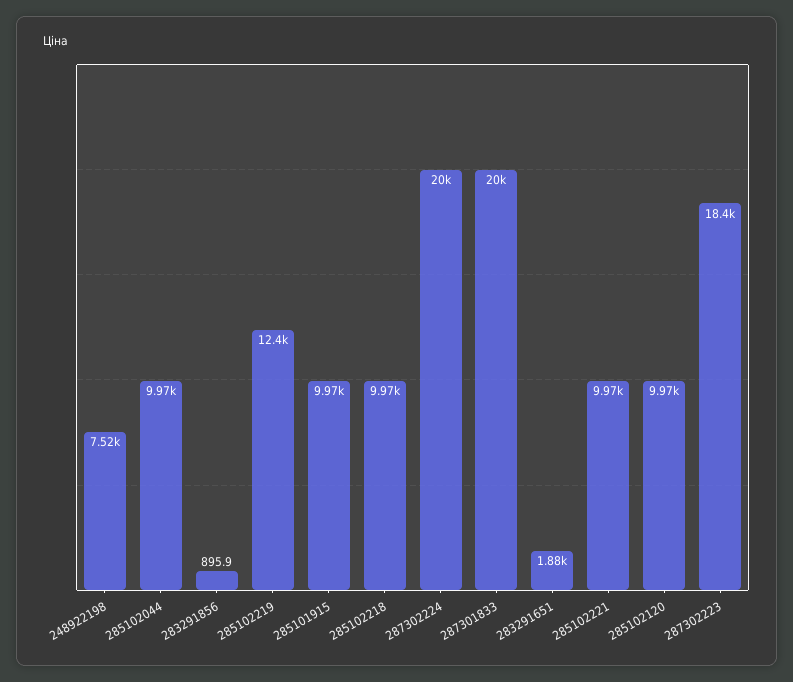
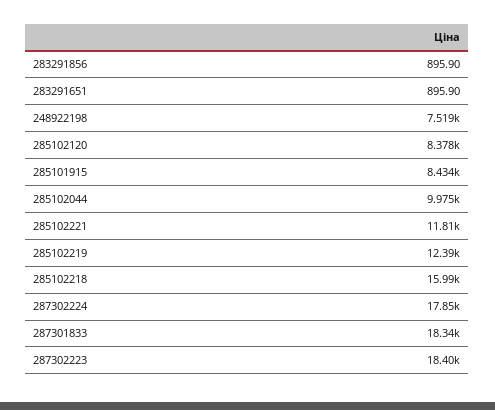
  {
    "248922198": 7519,
    "285102044": 9975,
    "283291856": 895.9,
    "285102219": 12390,
-   "285101915": 9970,
+   "285101915": 8434,
-   "285102218": 9970,
+   "285102218": 15990,
-   "287302224": 20000,
+   "287302224": 17850,
-   "287301833": 20000,
+   "287301833": 18340,
-   "283291651": 1880,
+   "283291651": 895.9,
-   "285102221": 9970,
+   "285102221": 11810,
-   "285102120": 9970,
+   "285102120": 8378,
    "287302223": 18400
  }

